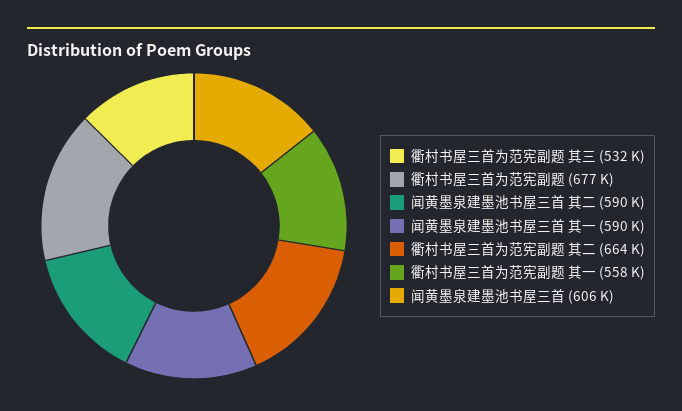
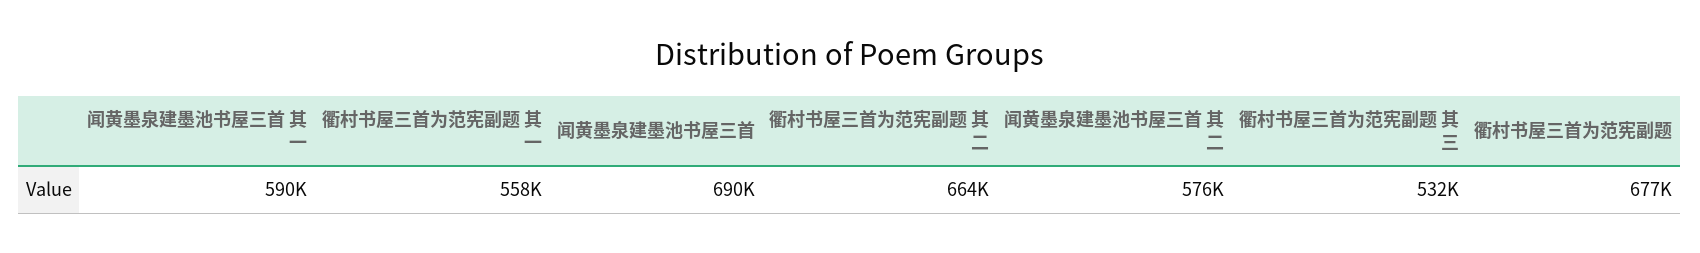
  {
    "衢村书屋三首为范宪副题 其三": 532000,
    "衢村书屋三首为范宪副题": 677000,
-   "闻黄墨泉建墨池书屋三首 其二": 590000,
+   "闻黄墨泉建墨池书屋三首 其二": 576000,
    "闻黄墨泉建墨池书屋三首 其一": 590000,
    "衢村书屋三首为范宪副题 其二": 664000,
    "衢村书屋三首为范宪副题 其一": 558000,
-   "闻黄墨泉建墨池书屋三首": 606000
+   "闻黄墨泉建墨池书屋三首": 690000
  }

